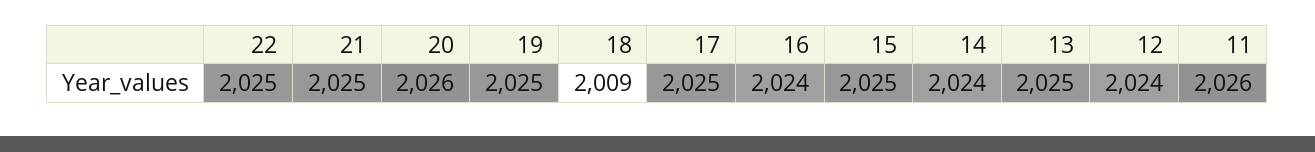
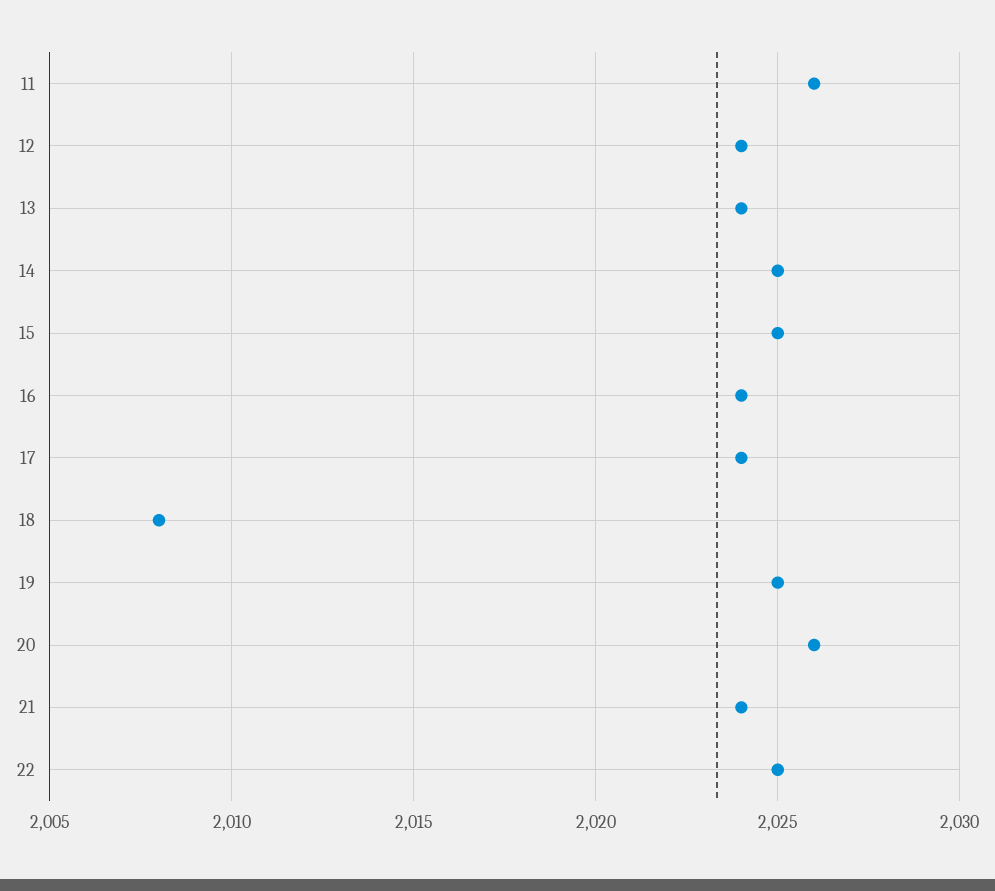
  {
    "22": 2025,
-   "21": 2025,
+   "21": 2024,
    "20": 2026,
    "19": 2025,
-   "18": 2009,
+   "18": 2008,
-   "17": 2025,
+   "17": 2024,
    "16": 2024,
    "15": 2025,
-   "14": 2024,
+   "14": 2025,
-   "13": 2025,
+   "13": 2024,
    "12": 2024,
    "11": 2026
  }

